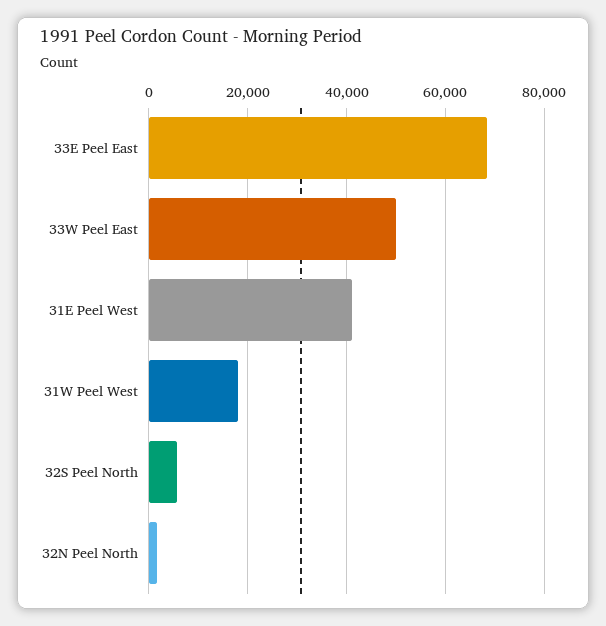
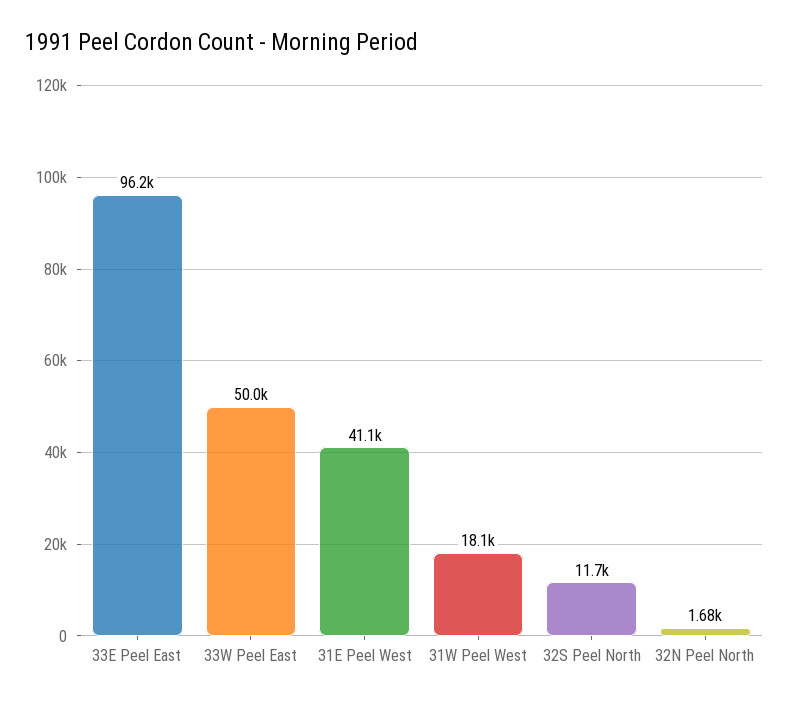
  {
-   "33E Peel East": 68000,
+   "33E Peel East": 96200,
    "33W Peel East": 50000,
    "31E Peel West": 41100,
    "31W Peel West": 18100,
-   "32S Peel North": 6000,
+   "32S Peel North": 11700,
    "32N Peel North": 1680
  }

